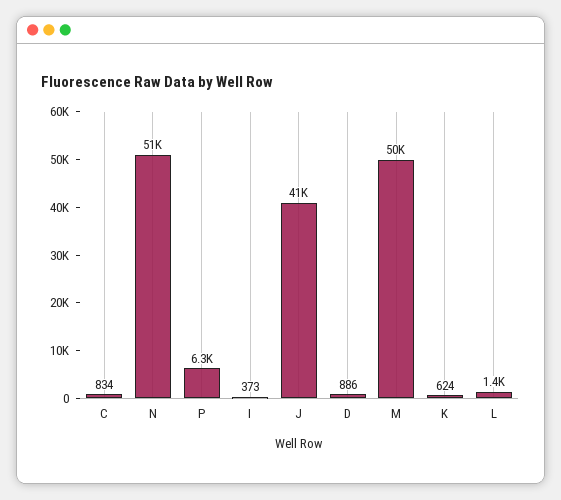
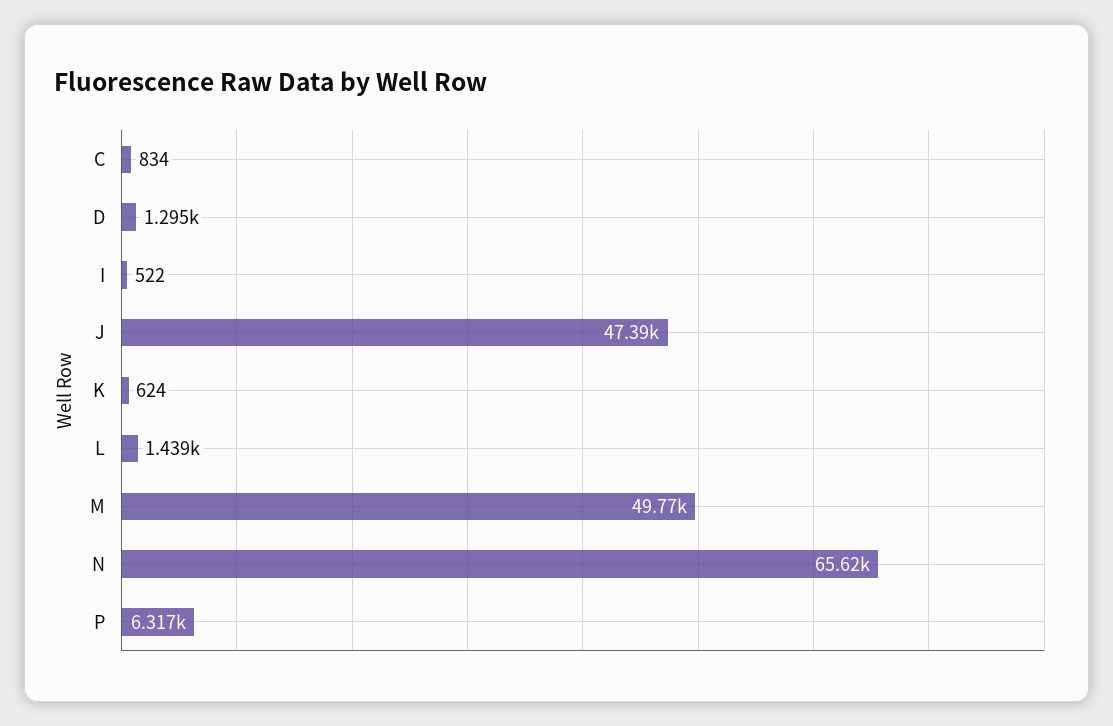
  {
    "C": 834,
-   "N": 51000,
+   "N": 65620,
    "P": 6317,
-   "I": 373,
+   "I": 522,
-   "J": 41000,
+   "J": 47390,
-   "D": 886,
+   "D": 1295,
    "M": 49770,
    "K": 624,
    "L": 1439
  }

